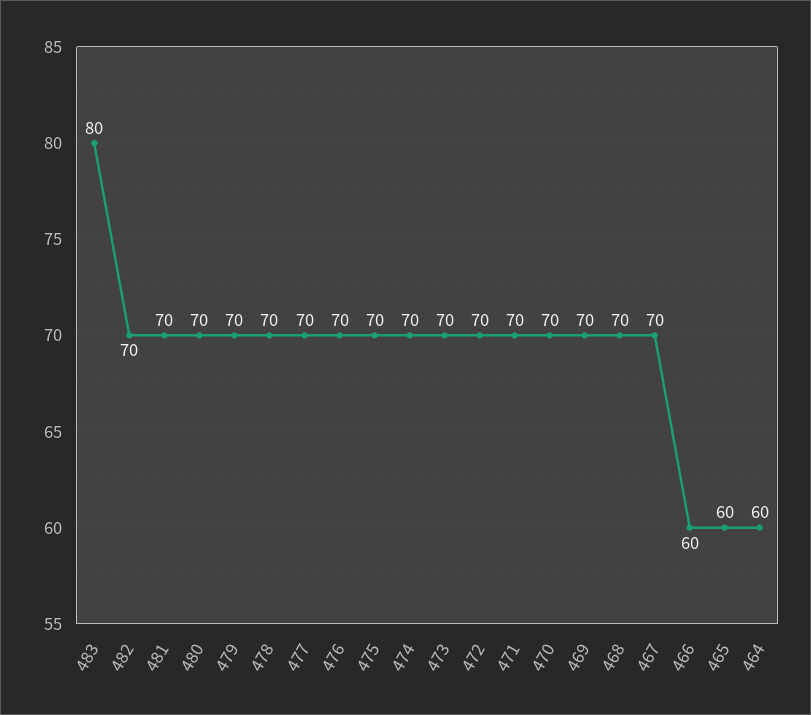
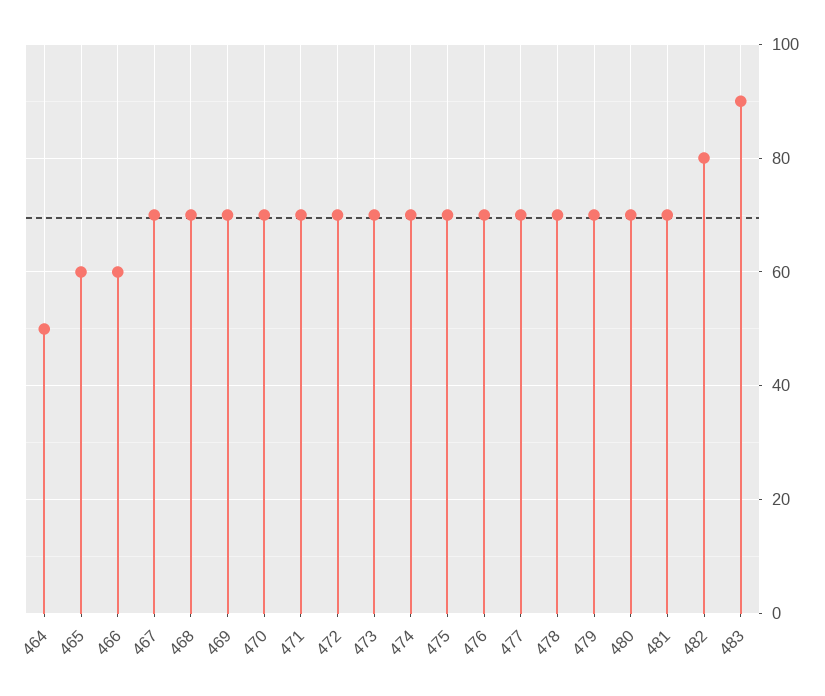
  {
-   "483": 80,
+   "483": 90,
-   "482": 70,
+   "482": 80,
    "481": 70,
    "480": 70,
    "479": 70,
    "478": 70,
    "477": 70,
    "476": 70,
    "475": 70,
    "474": 70,
    "473": 70,
    "472": 70,
    "471": 70,
    "470": 70,
    "469": 70,
    "468": 70,
    "467": 70,
    "466": 60,
    "465": 60,
-   "464": 60
+   "464": 50
  }

